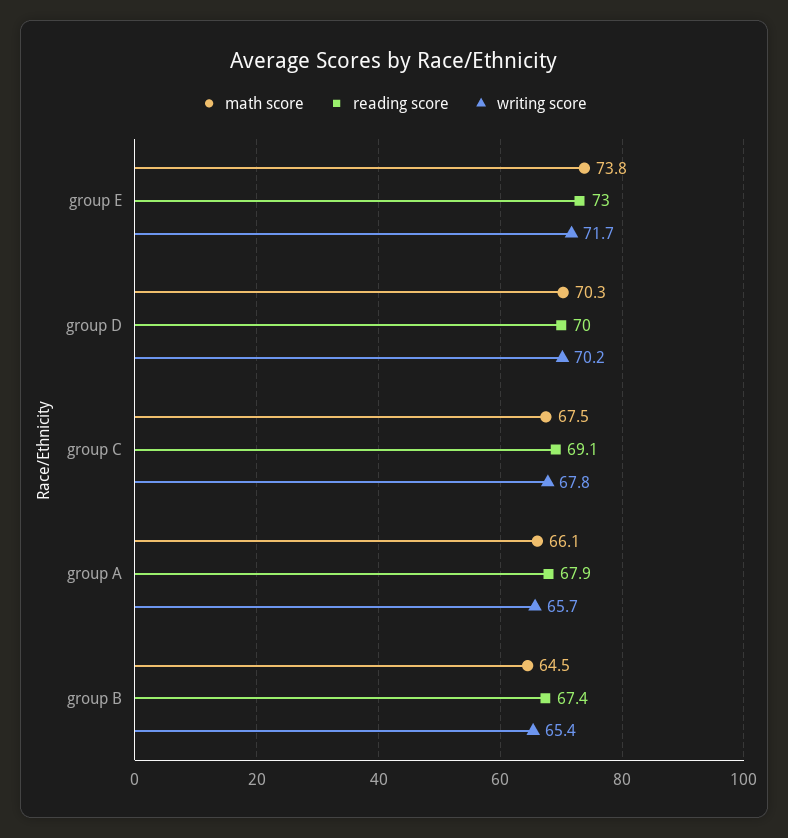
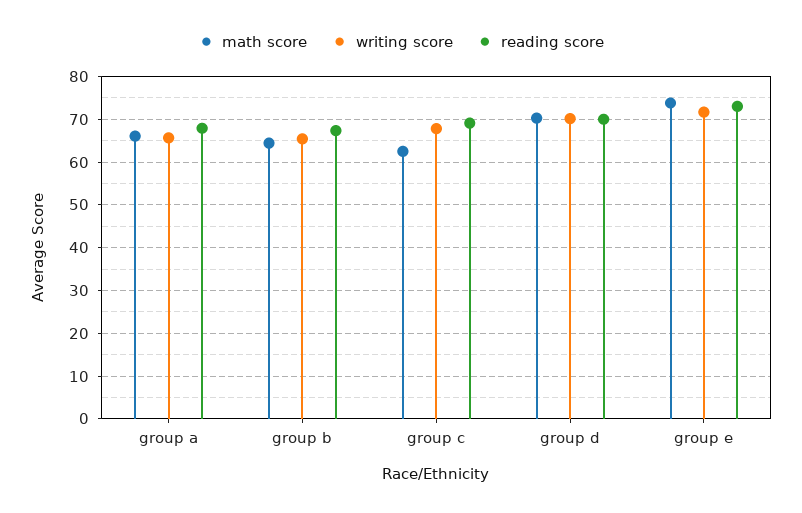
  {
    "math score": {
      "group E": 73.8,
      "group D": 70.3,
-     "group C": 67.5,
+     "group C": 62,
      "group A": 66.1,
      "group B": 64.5
    },
    "reading score": {
      "group E": 73,
      "group D": 70,
      "group C": 69.1,
      "group A": 67.9,
      "group B": 67.4
    },
    "writing score": {
      "group E": 71.7,
      "group D": 70.2,
      "group C": 67.8,
      "group A": 65.7,
      "group B": 65.4
    }
  }

